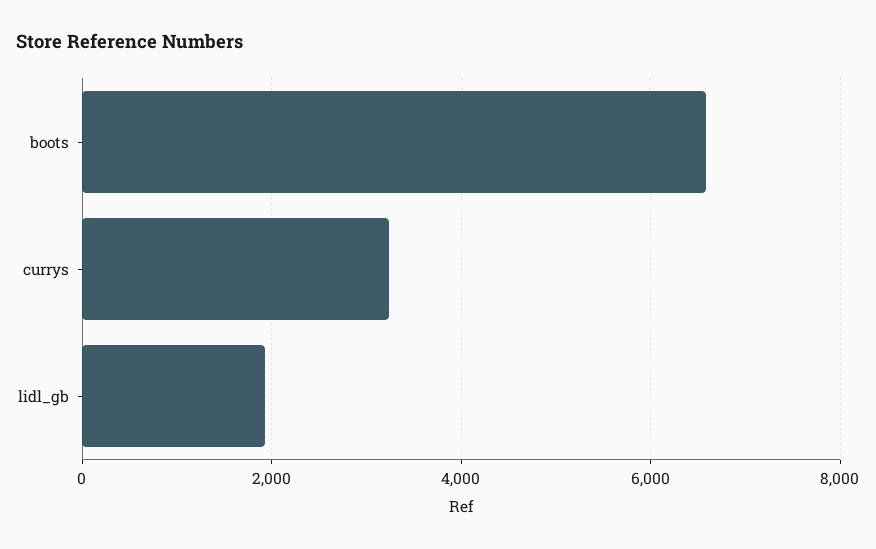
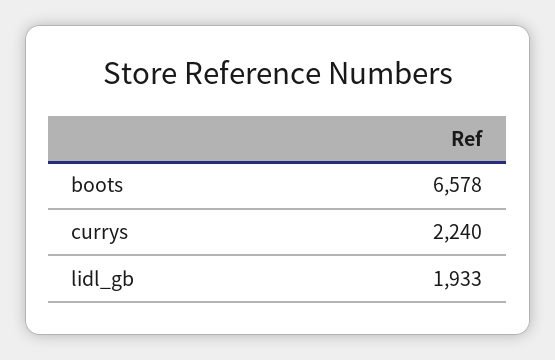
  {
    "boots": 6578,
-   "currys": 3200,
+   "currys": 2240,
    "lidl_gb": 1933
  }

